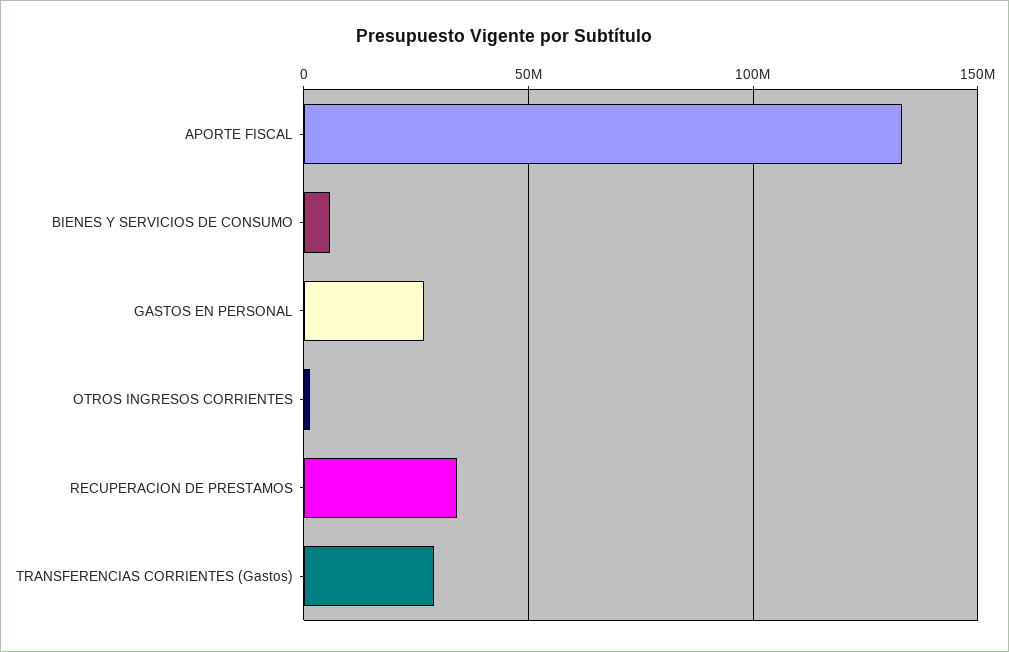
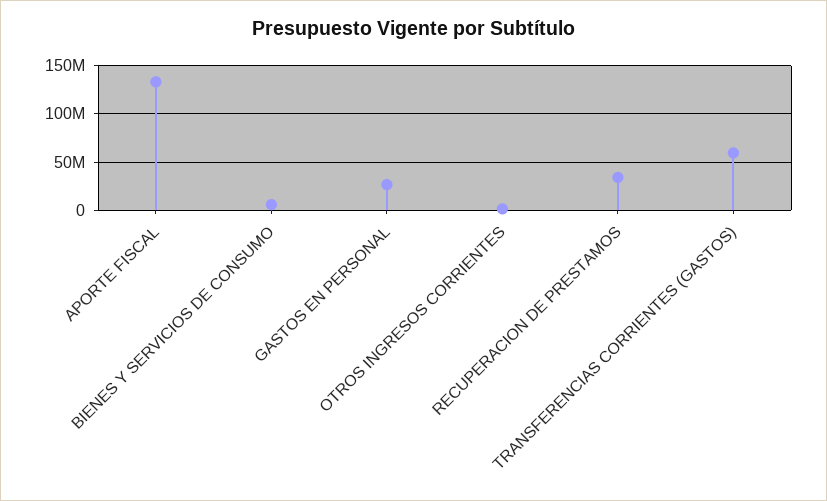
  {
    "APORTE FISCAL": 135000000,
    "BIENES Y SERVICIOS DE CONSUMO": 5000000,
    "GASTOS EN PERSONAL": 25000000,
    "OTROS INGRESOS CORRIENTES": 0,
    "RECUPERACION DE PRESTAMOS": 35000000,
-   "TRANSFERENCIAS CORRIENTES (Gastos)": 30000000
+   "TRANSFERENCIAS CORRIENTES (Gastos)": 60000000
  }

